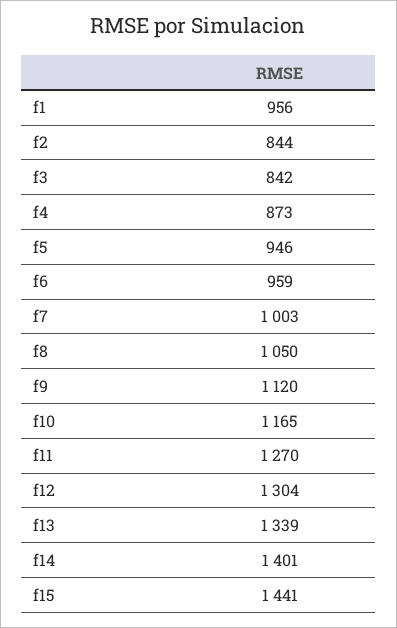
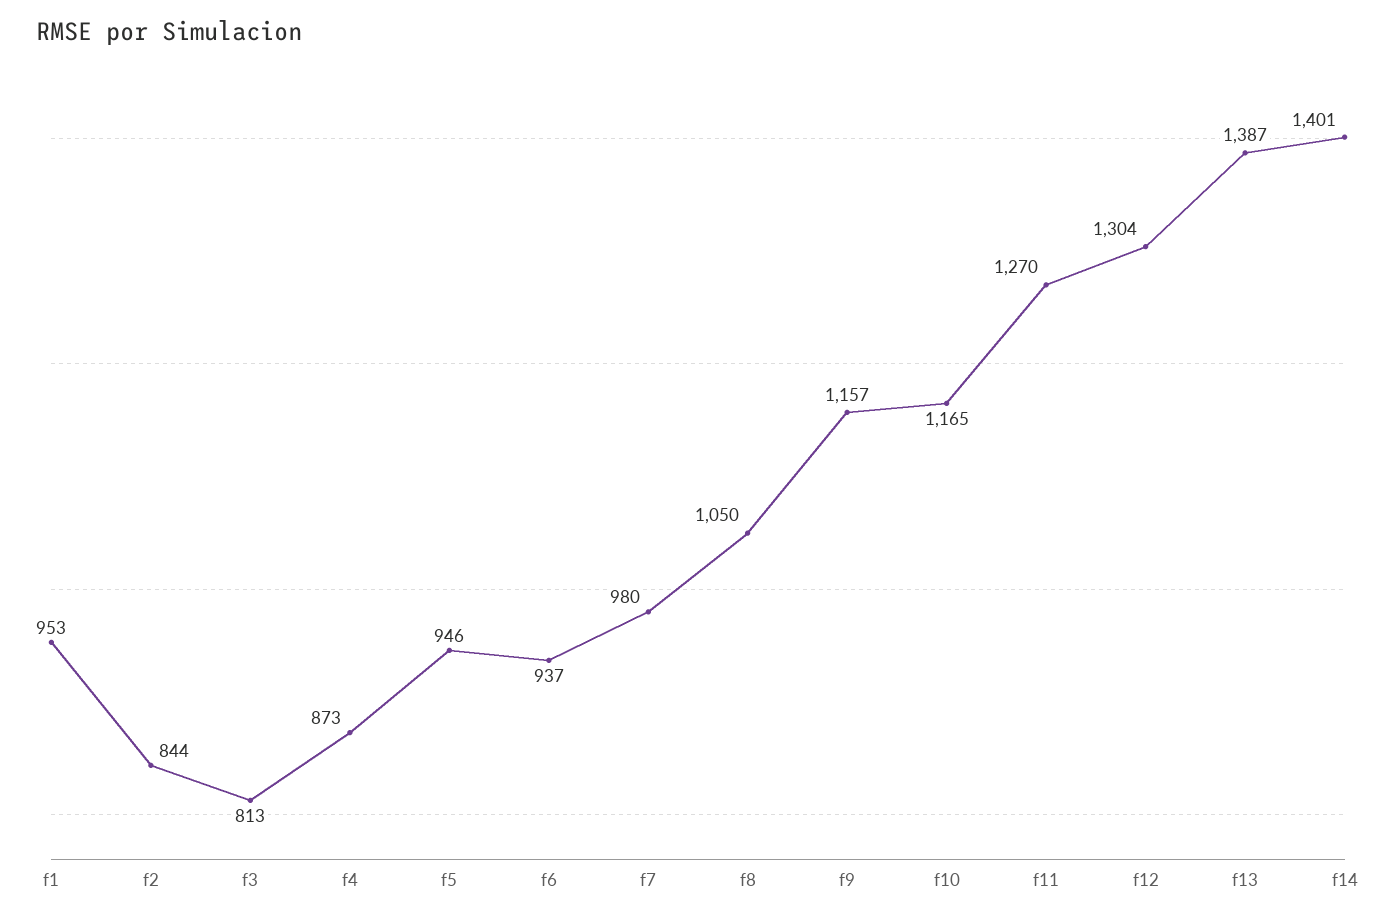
  {
-   "f1": 956,
+   "f1": 953,
    "f2": 844,
-   "f3": 842,
+   "f3": 813,
    "f4": 873,
    "f5": 946,
-   "f6": 959,
+   "f6": 937,
-   "f7": 1003,
+   "f7": 980,
    "f8": 1050,
-   "f9": 1120,
+   "f9": 1157,
    "f10": 1165,
    "f11": 1270,
    "f12": 1304,
-   "f13": 1339,
+   "f13": 1387,
-   "f14": 1401,
+   "f14": 1401
-   "f15": 1441
  }

